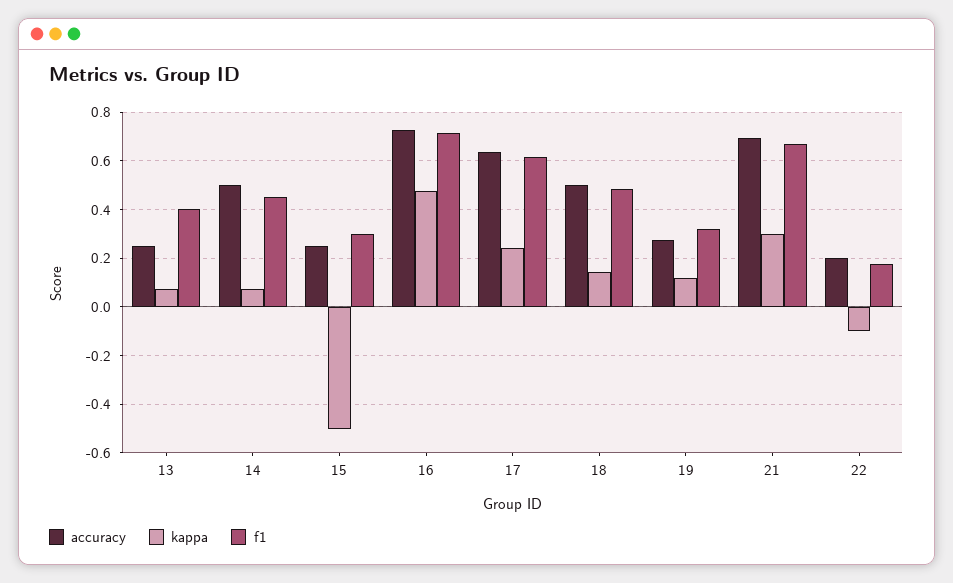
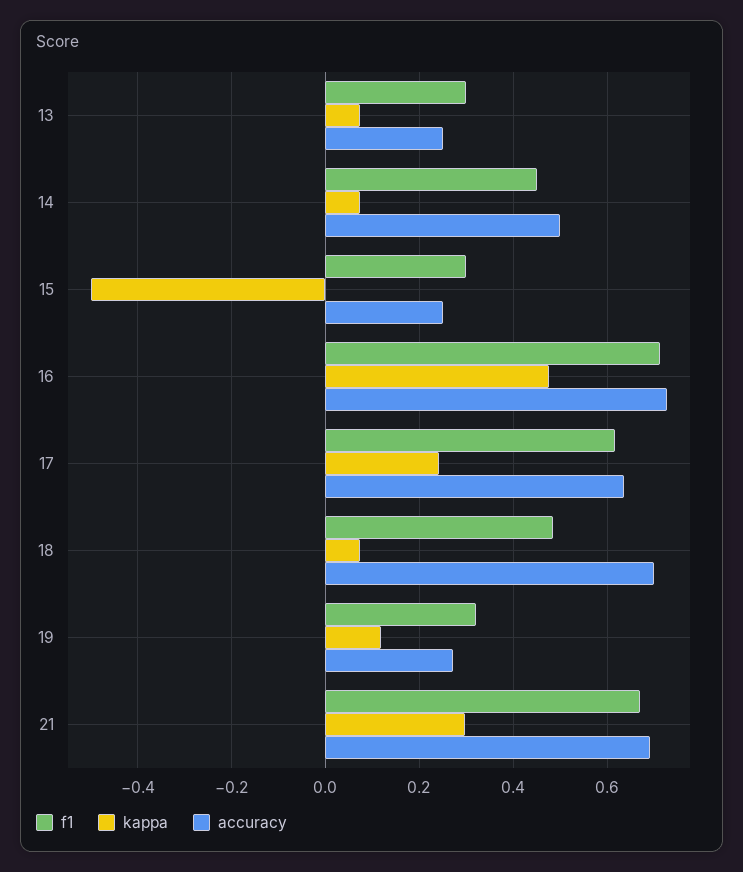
  {
    "accuracy": {
      "13": 0.26,
      "14": 0.5,
      "15": 0.26,
      "16": 0.72,
      "17": 0.64,
-     "18": 0.5,
+     "18": 0.7,
      "19": 0.28,
-     "21": 0.7,
+     "21": 0.7
-     "22": 0.2
    },
    "kappa": {
      "13": 0.08,
      "14": 0.08,
      "15": -0.5,
      "16": 0.48,
      "17": 0.24,
-     "18": 0.15,
+     "18": 0.08,
      "19": 0.12,
-     "21": 0.3,
+     "21": 0.3
-     "22": -0.1
    },
    "f1": {
-     "13": 0.4,
+     "13": 0.3,
      "14": 0.46,
      "15": 0.3,
      "16": 0.72,
      "17": 0.62,
      "18": 0.48,
      "19": 0.32,
-     "21": 0.68,
+     "21": 0.68
-     "22": 0.175
    }
  }

